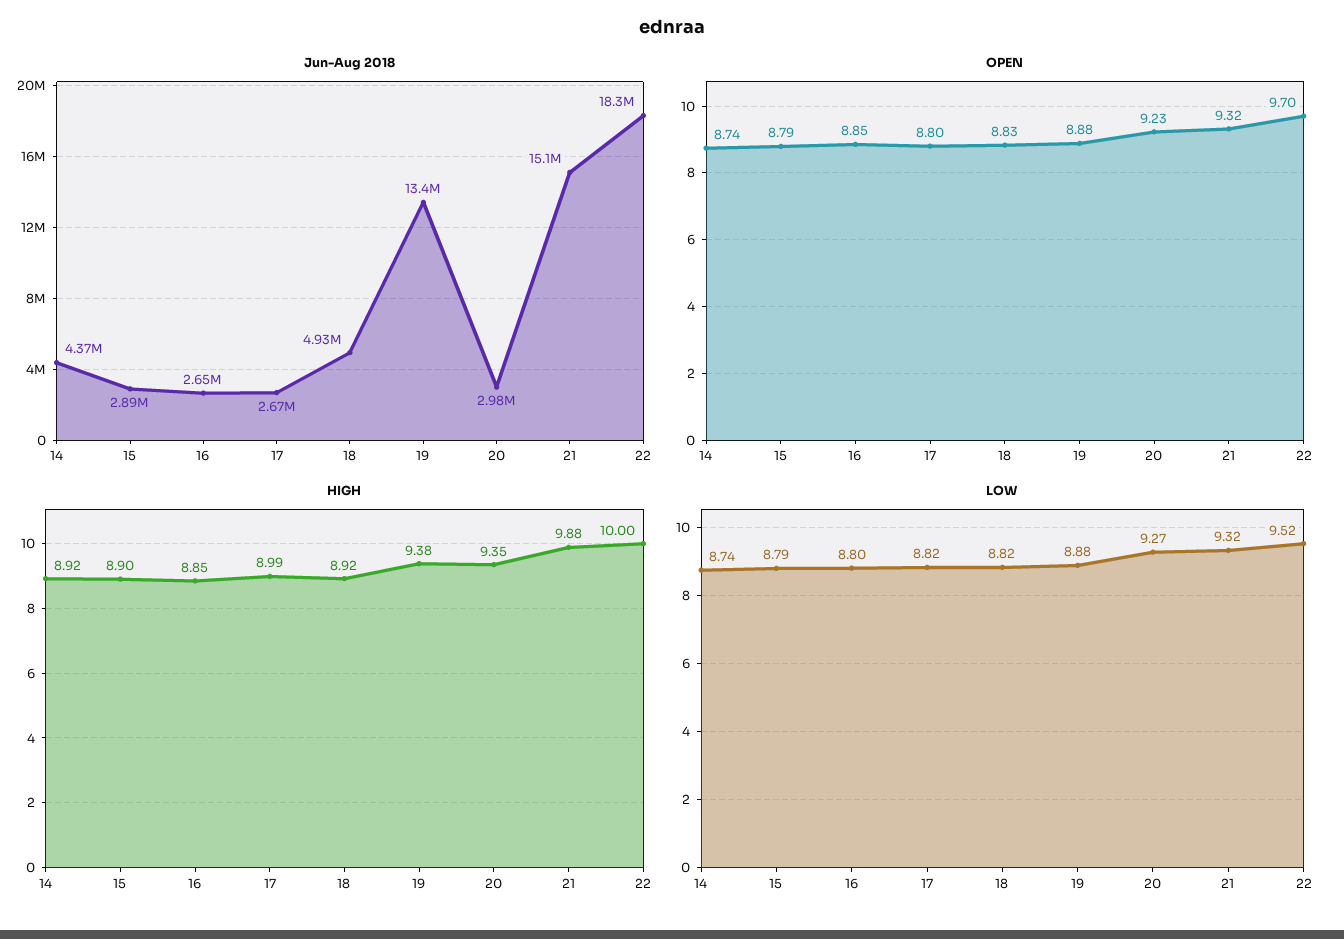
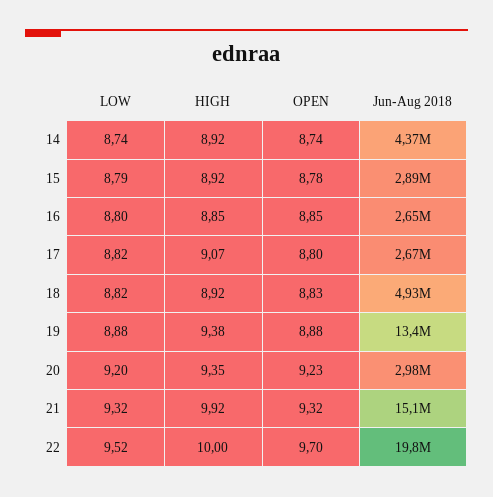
  {
    "Jun-Aug 2018": {
      "14": 4370000,
      "15": 2890000,
      "16": 2650000,
      "17": 2670000,
      "18": 4930000,
      "19": 13400000,
      "20": 2980000,
      "21": 15100000,
-     "22": 18300000
+     "22": 19800000
    },
    "OPEN": {
      "14": 8.74,
-     "15": 8.79,
+     "15": 8.78,
      "16": 8.85,
      "17": 8.8,
      "18": 8.83,
      "19": 8.88,
      "20": 9.23,
      "21": 9.32,
      "22": 9.7
    },
    "HIGH": {
      "14": 8.92,
-     "15": 8.9,
+     "15": 8.92,
      "16": 8.85,
-     "17": 8.99,
+     "17": 9.07,
      "18": 8.92,
      "19": 9.38,
      "20": 9.35,
-     "21": 9.88,
+     "21": 9.92,
      "22": 10
    },
    "LOW": {
      "14": 8.74,
      "15": 8.79,
      "16": 8.8,
      "17": 8.82,
      "18": 8.82,
      "19": 8.88,
-     "20": 9.27,
+     "20": 9.2,
      "21": 9.32,
      "22": 9.52
    }
  }

